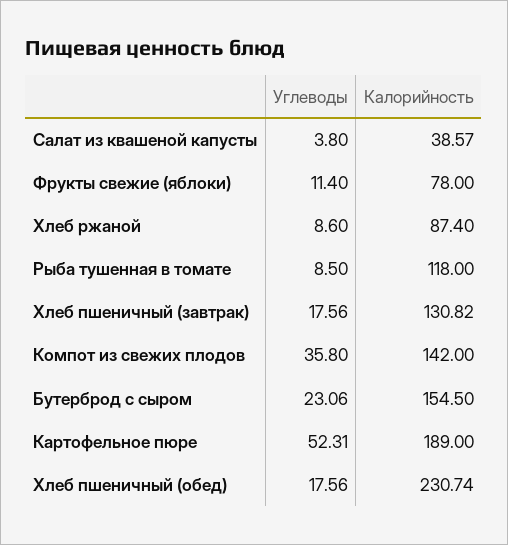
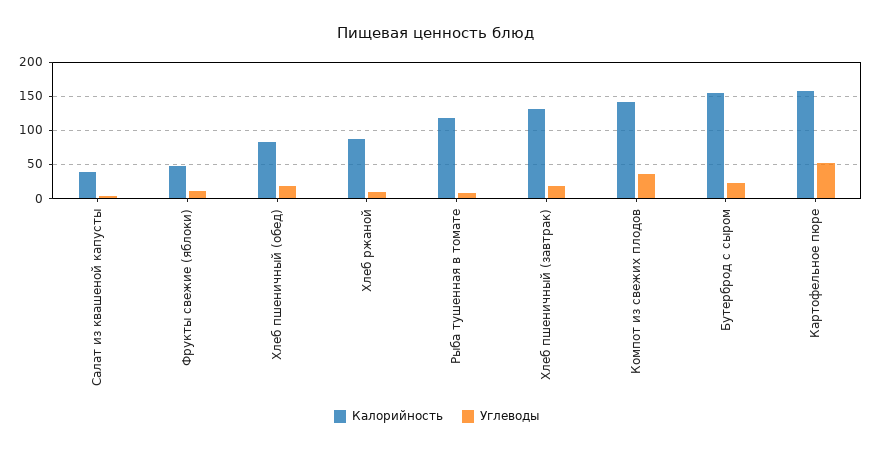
  {
    "Углеводы": {
      "Салат из квашеной капусты": 3.8,
      "Фрукты свежие (яблоки)": 11.4,
      "Хлеб ржаной": 8.6,
      "Рыба тушенная в томате": 8.5,
      "Хлеб пшеничный (завтрак)": 17.56,
      "Компот из свежих плодов": 35.8,
      "Бутерброд с сыром": 23.06,
      "Картофельное пюре": 52.31,
      "Хлеб пшеничный (обед)": 17.56
    },
    "Калорийность": {
      "Салат из квашеной капусты": 38.57,
-     "Фрукты свежие (яблоки)": 78,
+     "Фрукты свежие (яблоки)": 50,
      "Хлеб ржаной": 87.4,
      "Рыба тушенная в томате": 118,
      "Хлеб пшеничный (завтрак)": 130.82,
      "Компот из свежих плодов": 142,
      "Бутерброд с сыром": 154.5,
-     "Картофельное пюре": 189,
+     "Картофельное пюре": 160,
-     "Хлеб пшеничный (обед)": 230.74
+     "Хлеб пшеничный (обед)": 80
    }
  }

